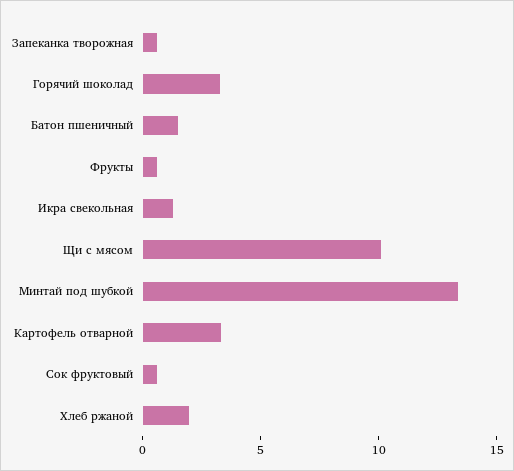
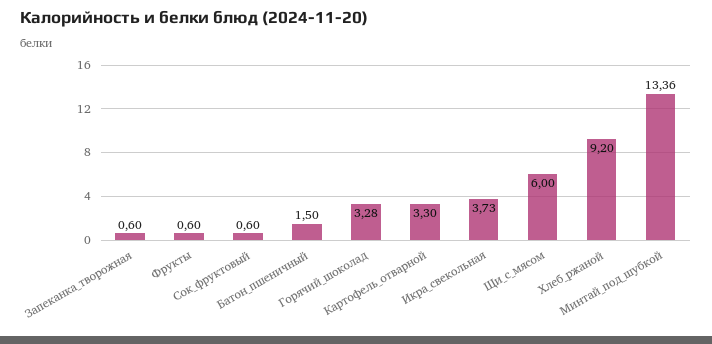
  {
    "Запеканка творожная": 0.6,
    "Горячий шоколад": 3.28,
    "Батон пшеничный": 1.5,
    "Фрукты": 0.6,
-   "Икра свекольная": 1,
+   "Икра свекольная": 3.73,
-   "Щи с мясом": 10,
+   "Щи с мясом": 6,
    "Минтай под шубкой": 13.36,
    "Картофель отварной": 3.3,
    "Сок фруктовый": 0.6,
-   "Хлеб ржаной": 2
+   "Хлеб ржаной": 9.2
  }

